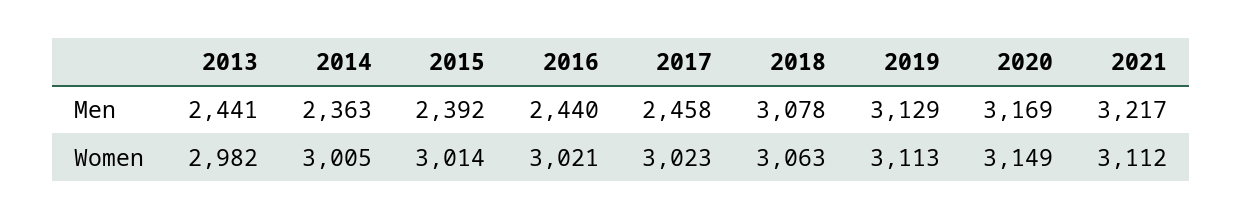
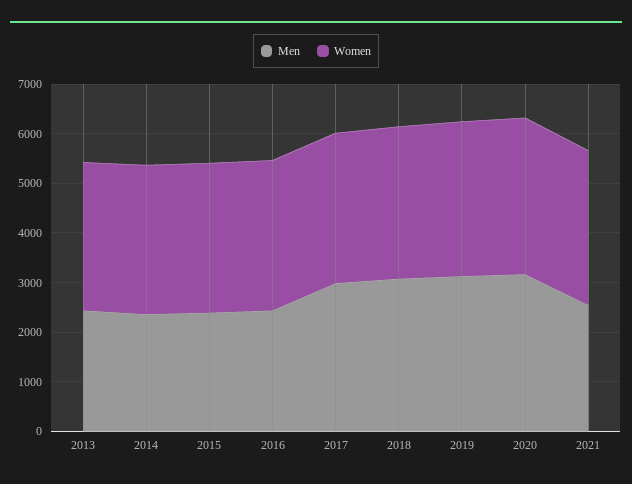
  {
    "Men": {
      "2013": 2441,
      "2014": 2363,
      "2015": 2392,
      "2016": 2440,
-     "2017": 2458,
+     "2017": 3000,
      "2018": 3078,
      "2019": 3129,
      "2020": 3169,
-     "2021": 3217
+     "2021": 2600
    },
    "Women": {
      "2013": 2982,
      "2014": 3005,
      "2015": 3014,
      "2016": 3021,
      "2017": 3023,
      "2018": 3063,
      "2019": 3113,
      "2020": 3149,
      "2021": 3112
    }
  }

